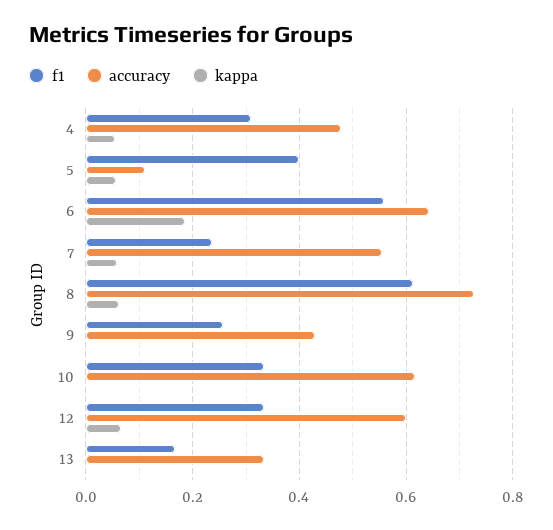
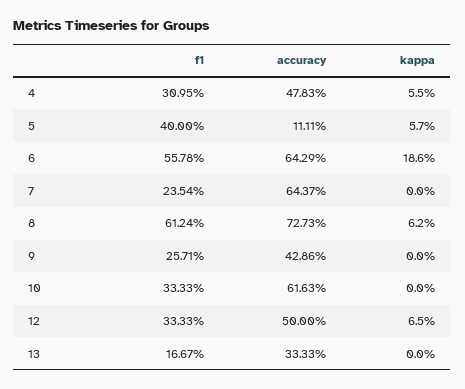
  {
    "f1": {
      "4": 0.3095,
      "5": 0.4,
      "6": 0.5578,
      "7": 0.2354,
      "8": 0.6124,
      "9": 0.2571,
      "10": 0.3333,
      "12": 0.3333,
      "13": 0.1667
    },
    "accuracy": {
      "4": 0.4783,
      "5": 0.1111,
      "6": 0.6429,
-     "7": 0.56,
+     "7": 0.6437,
      "8": 0.7273,
      "9": 0.4286,
      "10": 0.6163,
-     "12": 0.6,
+     "12": 0.5,
      "13": 0.3333
    },
    "kappa": {
      "4": 0.055,
      "5": 0.057,
      "6": 0.186,
-     "7": 0.06,
+     "7": 0,
      "8": 0.062,
      "9": 0,
      "10": 0,
      "12": 0.065,
      "13": 0
    }
  }

